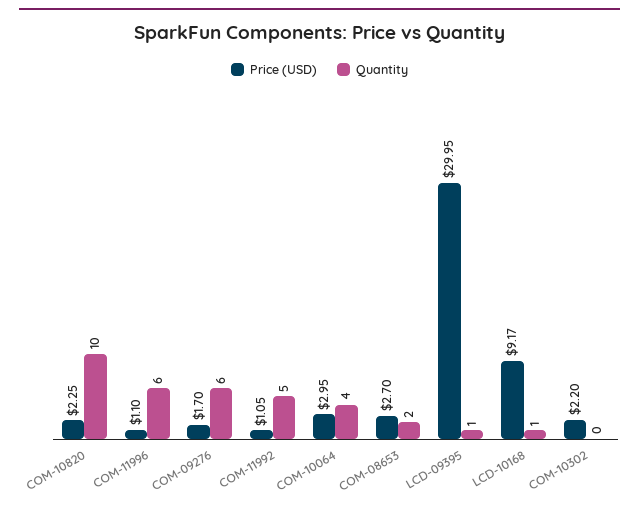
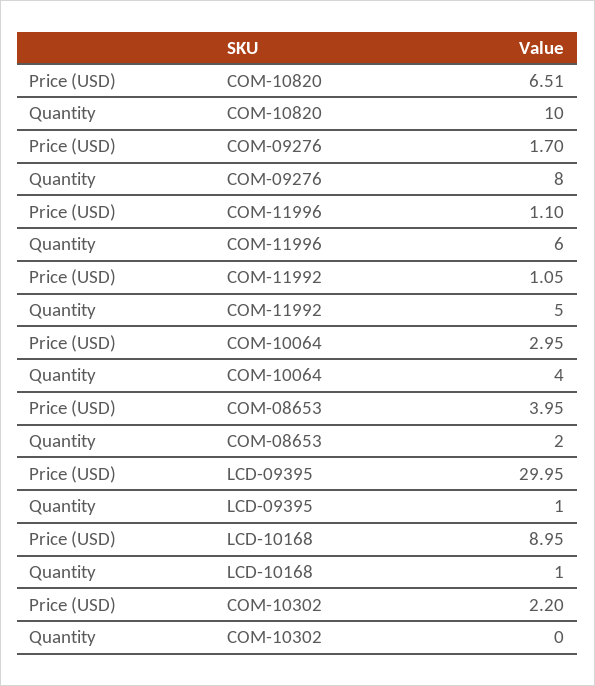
  {
    "Price (USD)": {
-     "COM-10820": 2.25,
+     "COM-10820": 6.51,
      "COM-11996": 1.1,
      "COM-09276": 1.7,
      "COM-11992": 1.05,
      "COM-10064": 2.95,
-     "COM-08653": 2.7,
+     "COM-08653": 3.95,
      "LCD-09395": 29.95,
-     "LCD-10168": 9.17,
+     "LCD-10168": 8.95,
      "COM-10302": 2.2
    },
    "Quantity": {
      "COM-10820": 10,
      "COM-11996": 6,
-     "COM-09276": 6,
+     "COM-09276": 8,
      "COM-11992": 5,
      "COM-10064": 4,
      "COM-08653": 2,
      "LCD-09395": 1,
      "LCD-10168": 1,
      "COM-10302": 0
    }
  }

